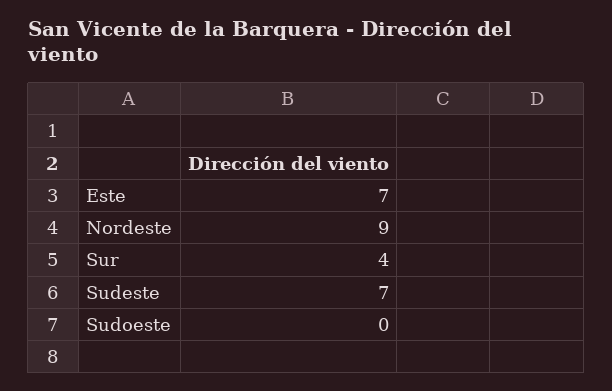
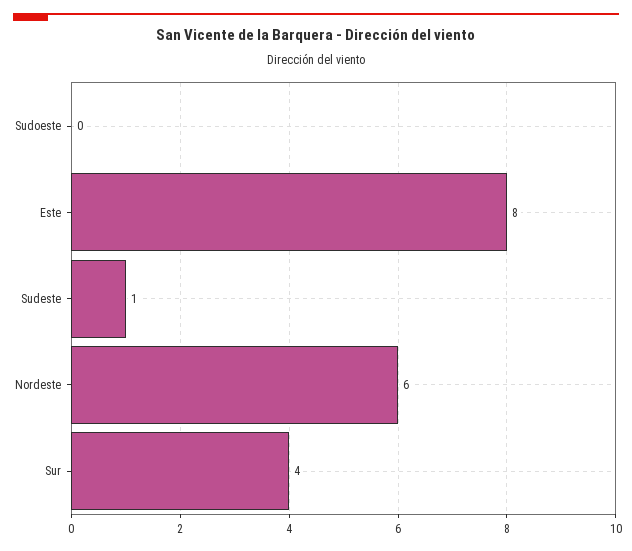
  {
-   "Este": 7,
+   "Este": 8,
-   "Nordeste": 9,
+   "Nordeste": 6,
    "Sur": 4,
-   "Sudeste": 7,
+   "Sudeste": 1,
    "Sudoeste": 0
  }

